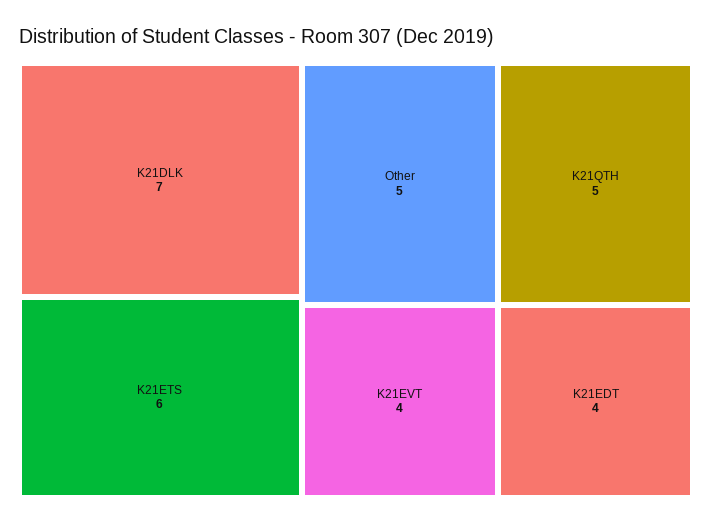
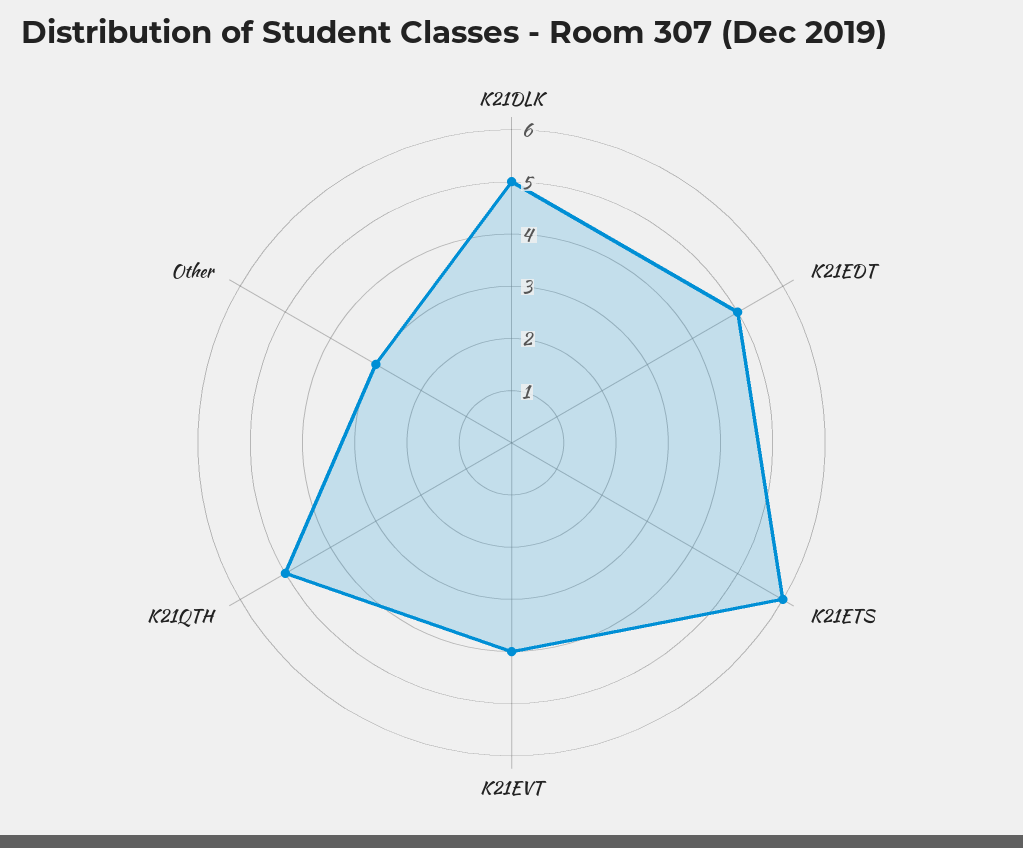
  {
-   "K21DLK": 7,
+   "K21DLK": 5,
    "K21ETS": 6,
-   "Other": 5,
+   "Other": 3,
    "K21QTH": 5,
    "K21EVT": 4,
-   "K21EDT": 4
+   "K21EDT": 5
  }

